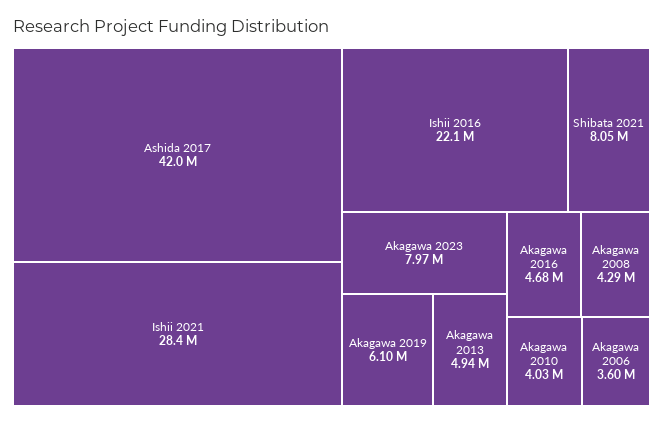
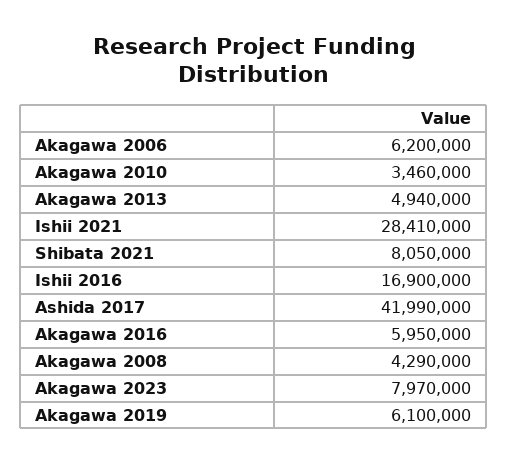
  {
    "Ashida 2017": 41990000,
    "Ishii 2021": 28410000,
-   "Ishii 2016": 22100000,
+   "Ishii 2016": 16900000,
    "Shibata 2021": 8050000,
    "Akagawa 2023": 7970000,
    "Akagawa 2019": 6100000,
    "Akagawa 2013": 4940000,
-   "Akagawa 2016": 4680000,
+   "Akagawa 2016": 5950000,
    "Akagawa 2008": 4290000,
-   "Akagawa 2010": 4030000,
+   "Akagawa 2010": 3460000,
-   "Akagawa 2006": 3600000
+   "Akagawa 2006": 6200000
  }

